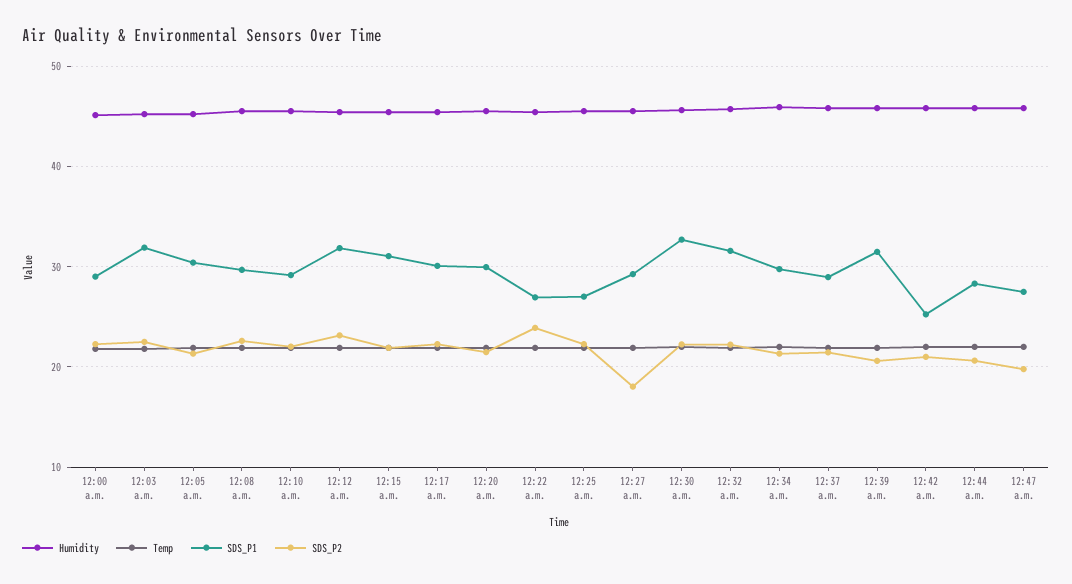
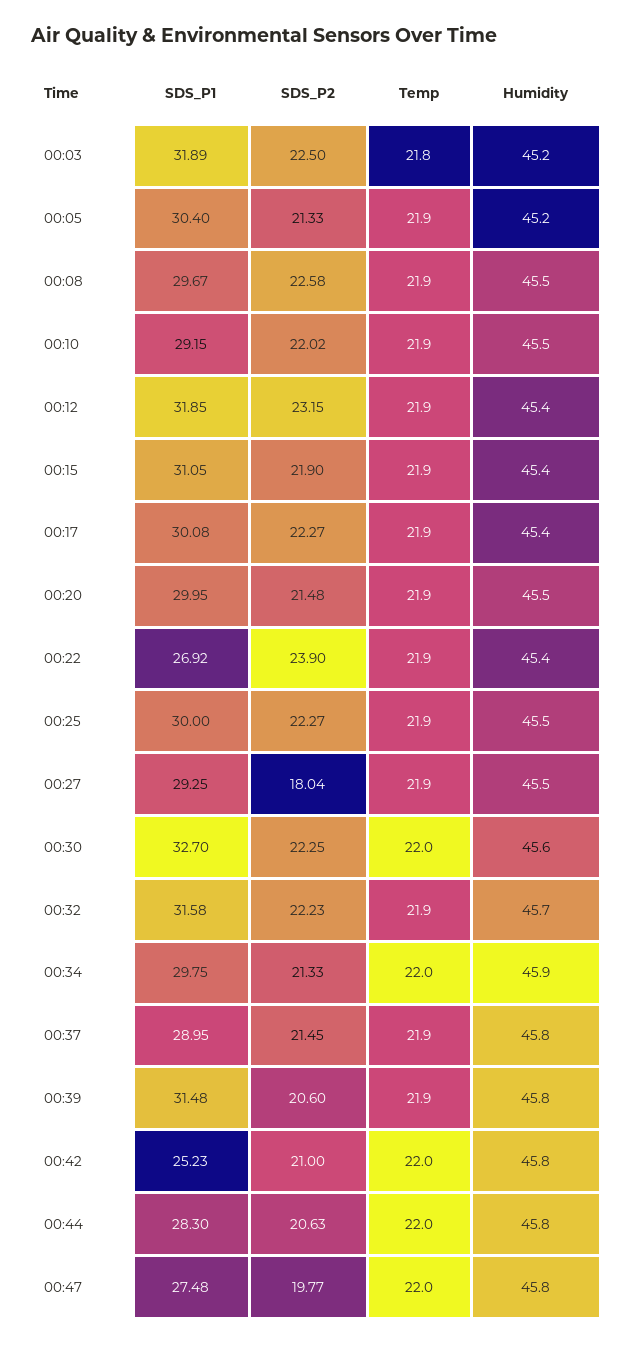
  {
    "Humidity": {
-     "12:00 a.m.": 45,
      "12:03 a.m.": 45.2,
      "12:05 a.m.": 45.2,
      "12:08 a.m.": 45.5,
      "12:10 a.m.": 45.5,
      "12:12 a.m.": 45.4,
      "12:15 a.m.": 45.4,
      "12:17 a.m.": 45.4,
      "12:20 a.m.": 45.5,
      "12:22 a.m.": 45.4,
      "12:25 a.m.": 45.5,
      "12:27 a.m.": 45.5,
      "12:30 a.m.": 45.6,
      "12:32 a.m.": 45.7,
      "12:34 a.m.": 45.9,
      "12:37 a.m.": 45.8,
      "12:39 a.m.": 45.8,
      "12:42 a.m.": 45.8,
      "12:44 a.m.": 45.8,
      "12:47 a.m.": 45.8
    },
    "Temp": {
-     "12:00 a.m.": 22,
      "12:03 a.m.": 21.8,
      "12:05 a.m.": 21.9,
      "12:08 a.m.": 21.9,
      "12:10 a.m.": 21.9,
      "12:12 a.m.": 21.9,
      "12:15 a.m.": 21.9,
      "12:17 a.m.": 21.9,
      "12:20 a.m.": 21.9,
      "12:22 a.m.": 21.9,
      "12:25 a.m.": 21.9,
      "12:27 a.m.": 21.9,
      "12:30 a.m.": 22,
      "12:32 a.m.": 21.9,
      "12:34 a.m.": 22,
      "12:37 a.m.": 21.9,
      "12:39 a.m.": 21.9,
      "12:42 a.m.": 22,
      "12:44 a.m.": 22,
      "12:47 a.m.": 22
    },
    "SDS_P1": {
-     "12:00 a.m.": 29,
      "12:03 a.m.": 31.89,
      "12:05 a.m.": 30.4,
      "12:08 a.m.": 29.67,
      "12:10 a.m.": 29.15,
      "12:12 a.m.": 31.85,
      "12:15 a.m.": 31.05,
      "12:17 a.m.": 30.08,
      "12:20 a.m.": 29.95,
      "12:22 a.m.": 26.92,
-     "12:25 a.m.": 27,
+     "12:25 a.m.": 30,
      "12:27 a.m.": 29.25,
      "12:30 a.m.": 32.7,
      "12:32 a.m.": 31.58,
      "12:34 a.m.": 29.75,
      "12:37 a.m.": 28.95,
      "12:39 a.m.": 31.48,
      "12:42 a.m.": 25.23,
      "12:44 a.m.": 28.3,
      "12:47 a.m.": 27.48
    },
    "SDS_P2": {
-     "12:00 a.m.": 22,
      "12:03 a.m.": 22.5,
      "12:05 a.m.": 21.33,
      "12:08 a.m.": 22.58,
      "12:10 a.m.": 22.02,
      "12:12 a.m.": 23.15,
      "12:15 a.m.": 21.9,
      "12:17 a.m.": 22.27,
      "12:20 a.m.": 21.48,
      "12:22 a.m.": 23.9,
      "12:25 a.m.": 22.27,
      "12:27 a.m.": 18.04,
      "12:30 a.m.": 22.25,
      "12:32 a.m.": 22.23,
      "12:34 a.m.": 21.33,
      "12:37 a.m.": 21.45,
      "12:39 a.m.": 20.6,
      "12:42 a.m.": 21,
      "12:44 a.m.": 20.63,
      "12:47 a.m.": 19.77
    }
  }

